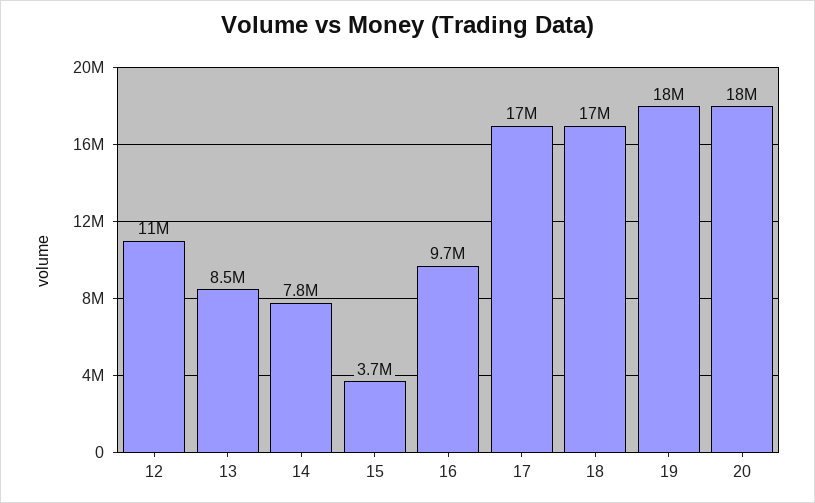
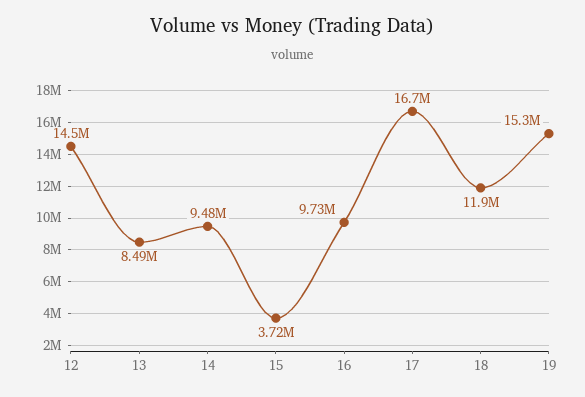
  {
-   "12": 11000000,
+   "12": 14500000,
    "13": 8490000,
-   "14": 7800000,
+   "14": 9480000,
    "15": 3720000,
    "16": 9730000,
    "17": 16700000,
-   "18": 17000000,
+   "18": 11900000,
-   "19": 18000000,
+   "19": 15300000
-   "20": 18000000
  }

